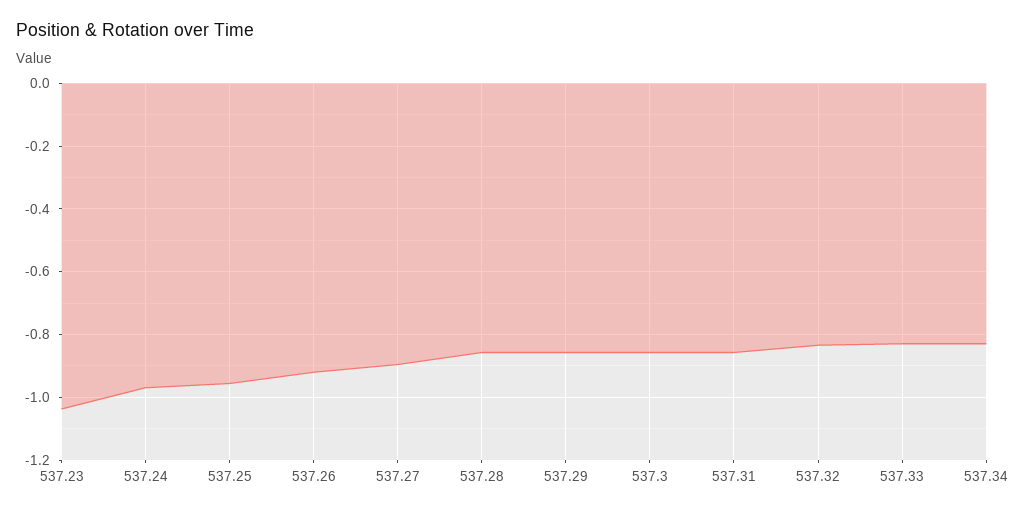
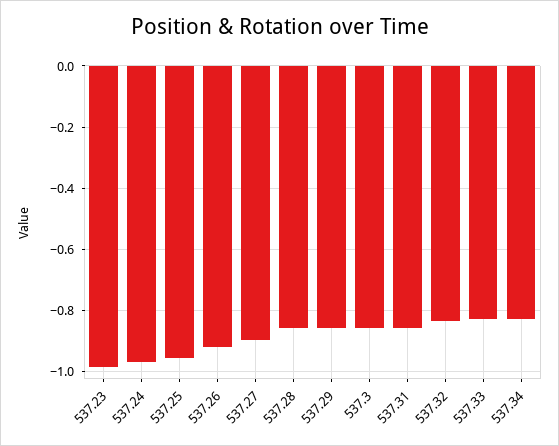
  {
-   "537.23": -1.04,
+   "537.23": -0.98,
    "537.24": -0.96,
    "537.25": -0.96,
    "537.26": -0.92,
    "537.27": -0.9,
    "537.28": -0.86,
    "537.29": -0.86,
    "537.3": -0.86,
    "537.31": -0.86,
    "537.32": -0.84,
    "537.33": -0.82,
    "537.34": -0.82
  }

